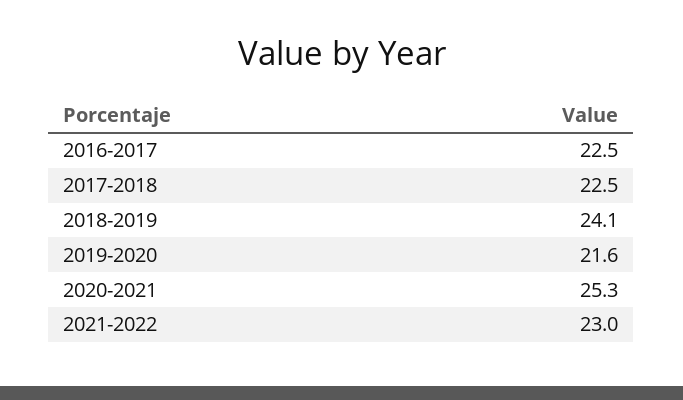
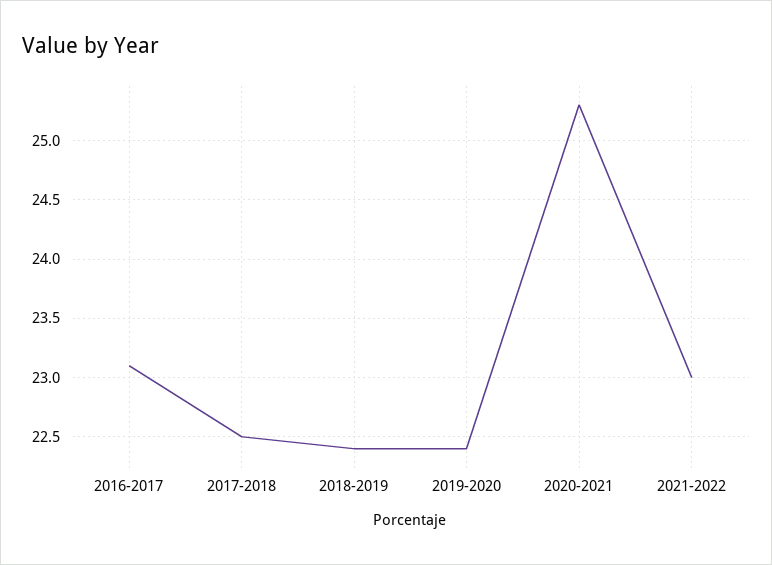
  {
-   "2016-2017": 22.5,
+   "2016-2017": 23.1,
    "2017-2018": 22.5,
-   "2018-2019": 24.1,
+   "2018-2019": 22.4,
-   "2019-2020": 21.6,
+   "2019-2020": 22.4,
    "2020-2021": 25.3,
    "2021-2022": 23
  }

